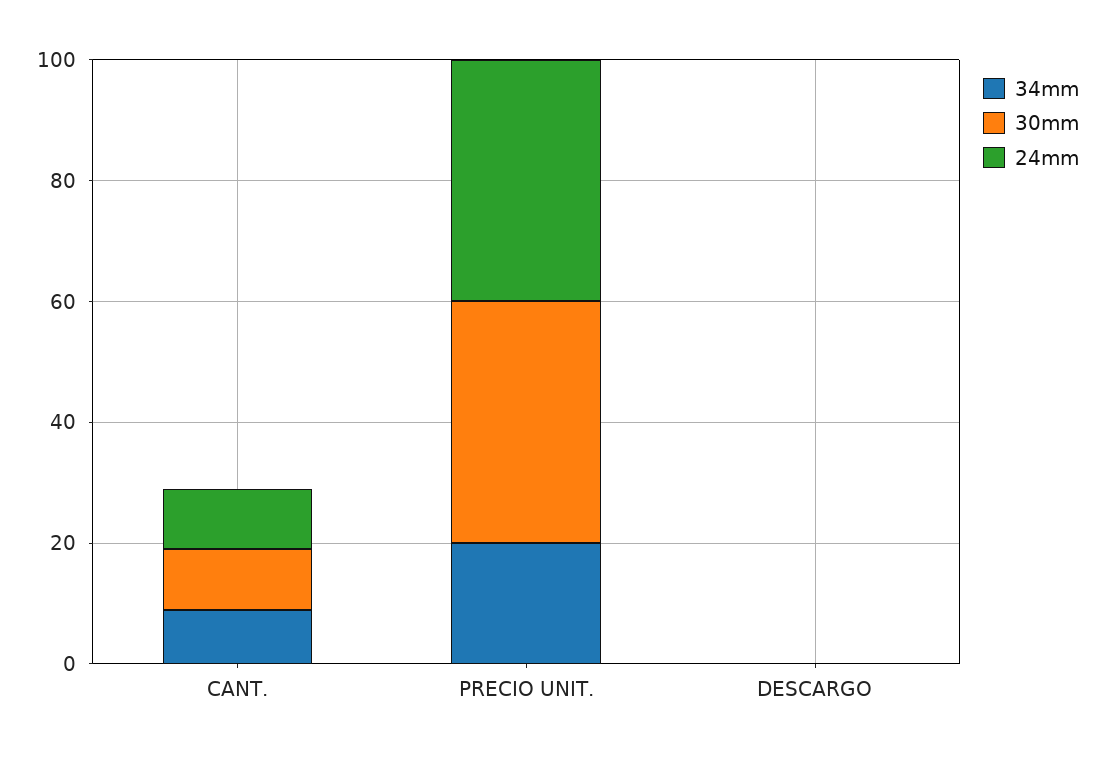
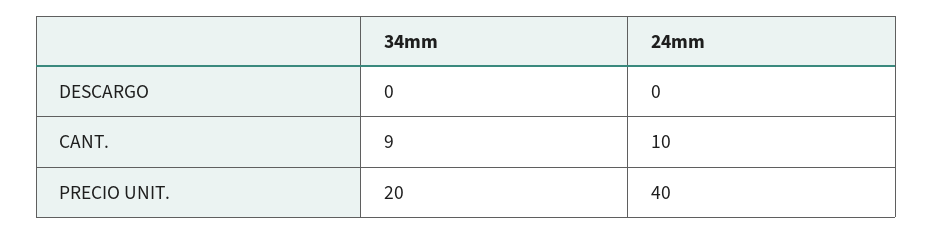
  {
    "34mm": {
      "CANT.": 9,
      "PRECIO UNIT.": 20,
      "DESCARGO": 0
    },
-   "30mm": {
-     "CANT.": 10,
-     "PRECIO UNIT.": 40,
-     "DESCARGO": 0
-   },
    "24mm": {
      "CANT.": 10,
      "PRECIO UNIT.": 40,
      "DESCARGO": 0
    }
  }

